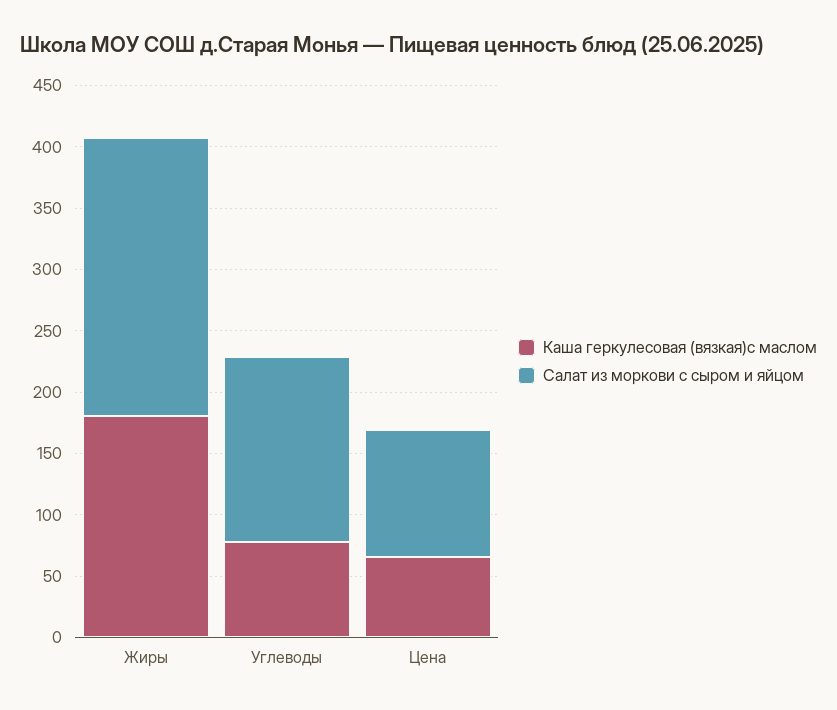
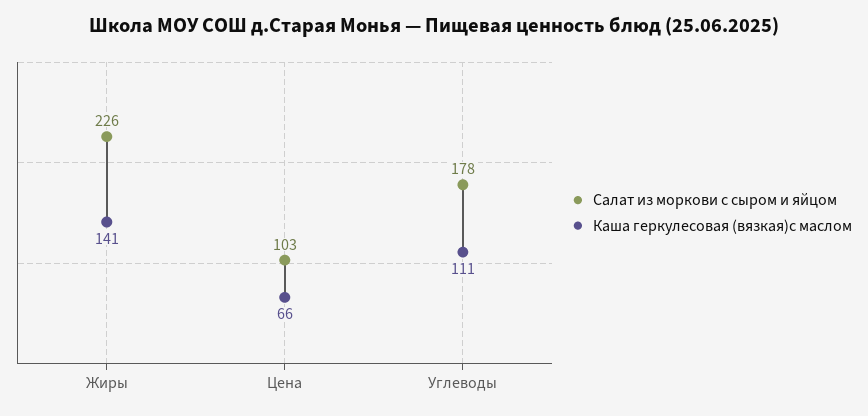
  {
    "Каша геркулесовая (вязкая)с маслом": {
-     "Жиры": 180,
+     "Жиры": 141,
-     "Углеводы": 80,
+     "Углеводы": 111,
      "Цена": 66
    },
    "Салат из моркови с сыром и яйцом": {
      "Жиры": 226,
-     "Углеводы": 150,
+     "Углеводы": 178,
      "Цена": 103
    }
  }

